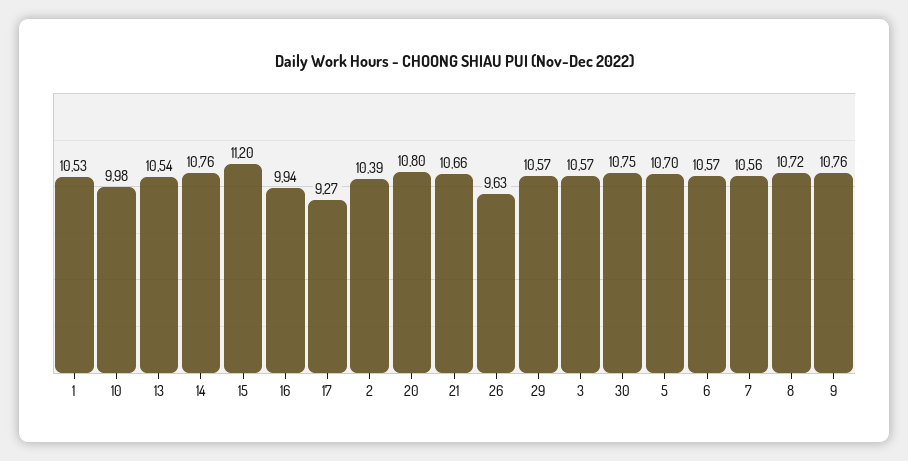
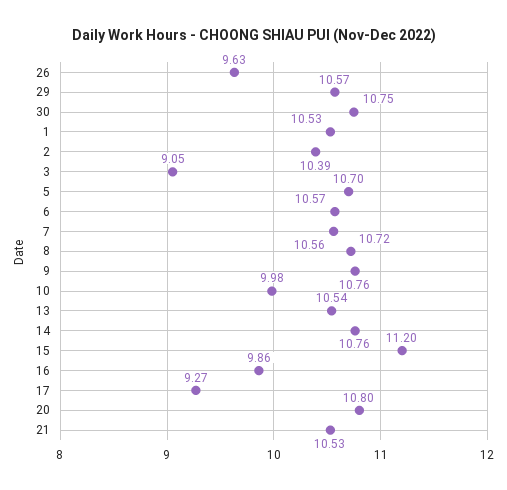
  {
    "1": 10.53,
    "10": 9.98,
    "13": 10.54,
    "14": 10.76,
    "15": 11.2,
-   "16": 9.94,
+   "16": 9.86,
    "17": 9.27,
    "2": 10.39,
    "20": 10.8,
-   "21": 10.66,
+   "21": 10.53,
    "26": 9.63,
    "29": 10.57,
-   "3": 10.57,
+   "3": 9.05,
    "30": 10.75,
    "5": 10.7,
    "6": 10.57,
    "7": 10.56,
    "8": 10.72,
    "9": 10.76
  }

